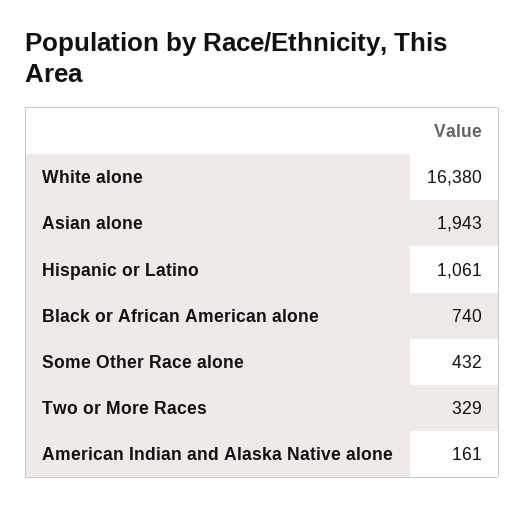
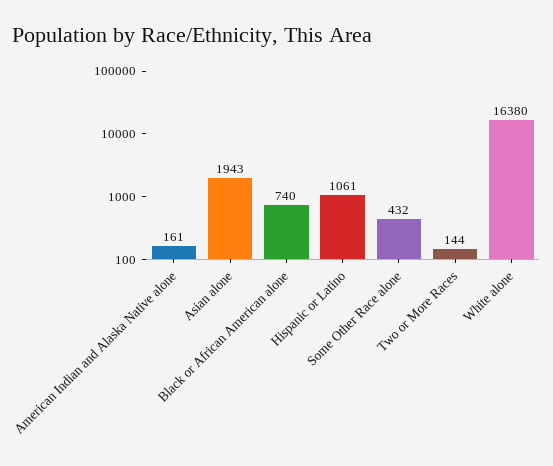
  {
    "White alone": 16380,
    "Asian alone": 1943,
    "Hispanic or Latino": 1061,
    "Black or African American alone": 740,
    "Some Other Race alone": 432,
-   "Two or More Races": 329,
+   "Two or More Races": 144,
    "American Indian and Alaska Native alone": 161
  }

